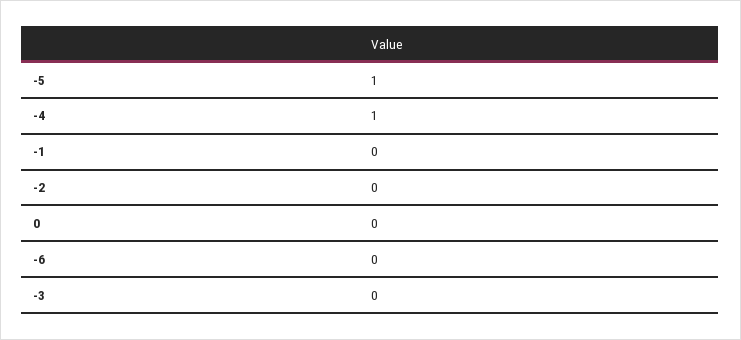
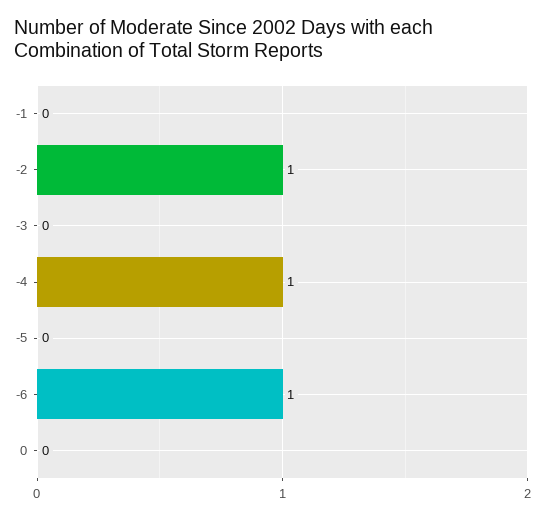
  {
-   "-5": 1,
+   "-5": 0,
    "-4": 1,
    "-1": 0,
-   "-2": 0,
+   "-2": 1,
    "0": 0,
-   "-6": 0,
+   "-6": 1,
    "-3": 0
  }

